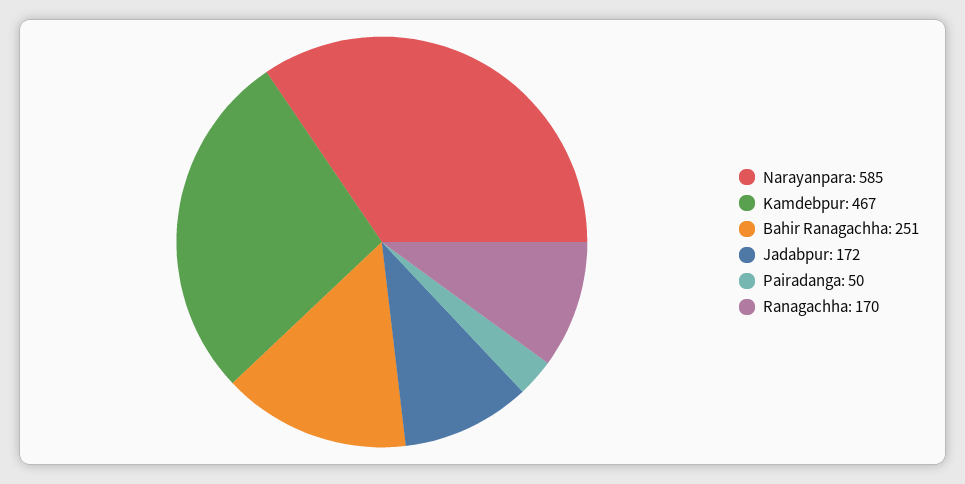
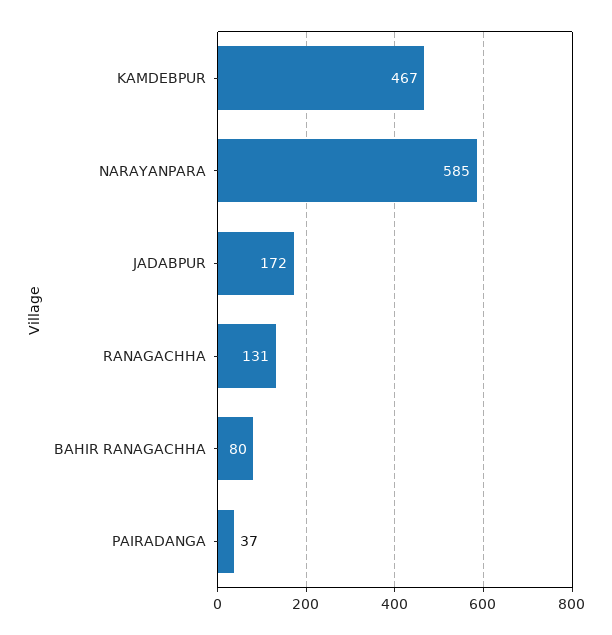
  {
    "Narayanpara": 585,
    "Kamdebpur": 467,
-   "Bahir Ranagachha": 251,
+   "Bahir Ranagachha": 80,
    "Jadabpur": 172,
-   "Pairadanga": 50,
+   "Pairadanga": 37,
-   "Ranagachha": 170
+   "Ranagachha": 131
  }

